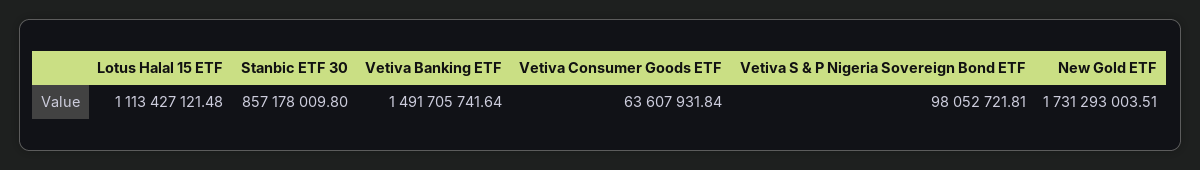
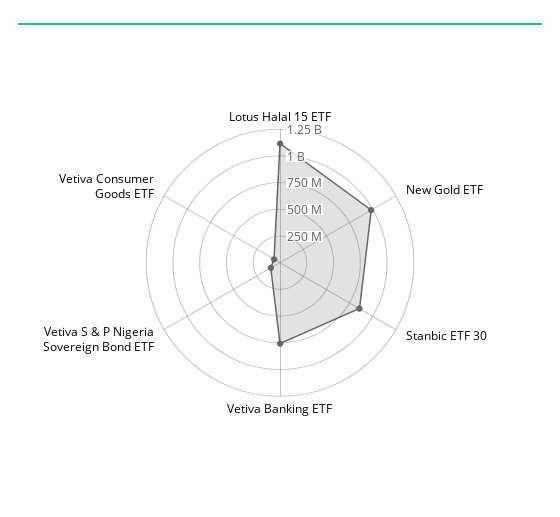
  {
    "Lotus Halal 15 ETF": 1113427121.48,
    "Stanbic ETF 30": 857178009.8,
-   "Vetiva Banking ETF": 1491705741.64,
+   "Vetiva Banking ETF": 750000000,
    "Vetiva Consumer Goods ETF": 63607931.84,
    "Vetiva S & P Nigeria Sovereign Bond ETF": 98052721.81,
-   "New Gold ETF": 1731293003.51
+   "New Gold ETF": 1000000000
  }

